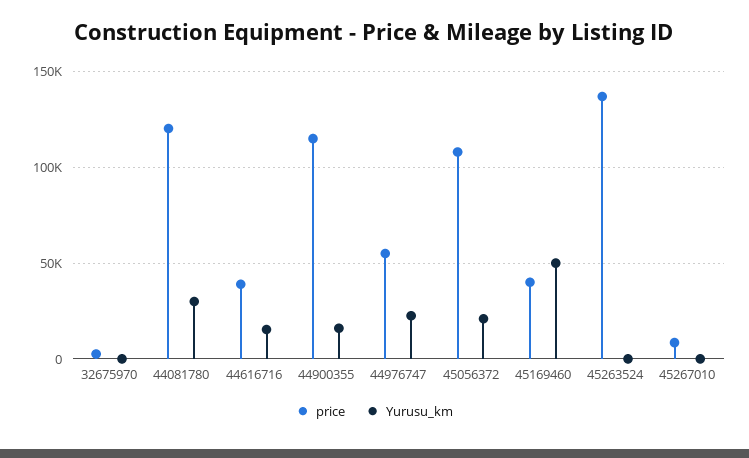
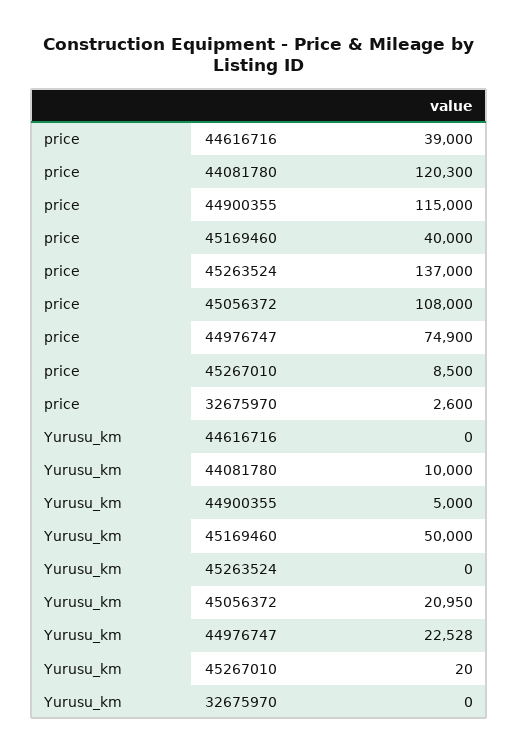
  {
    "price": {
      "32675970": 2600,
      "44081780": 120300,
      "44616716": 39000,
      "44900355": 115000,
-     "44976747": 55000,
+     "44976747": 74900,
      "45056372": 108000,
      "45169460": 40000,
      "45263524": 137000,
      "45267010": 8500
    },
    "Yurusu_km": {
      "32675970": 0,
-     "44081780": 30000,
+     "44081780": 10000,
-     "44616716": 15000,
+     "44616716": 0,
-     "44900355": 15000,
+     "44900355": 5000,
      "44976747": 22528,
      "45056372": 20950,
      "45169460": 50000,
      "45263524": 0,
      "45267010": 20
    }
  }

